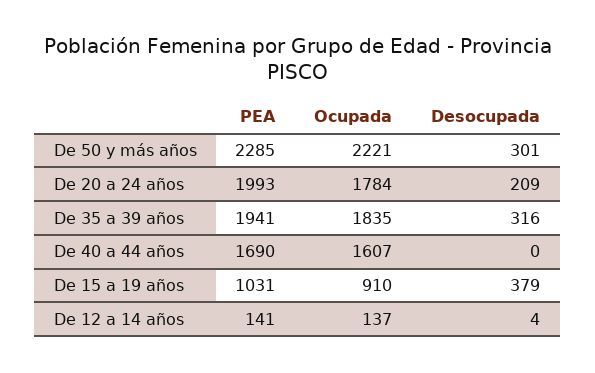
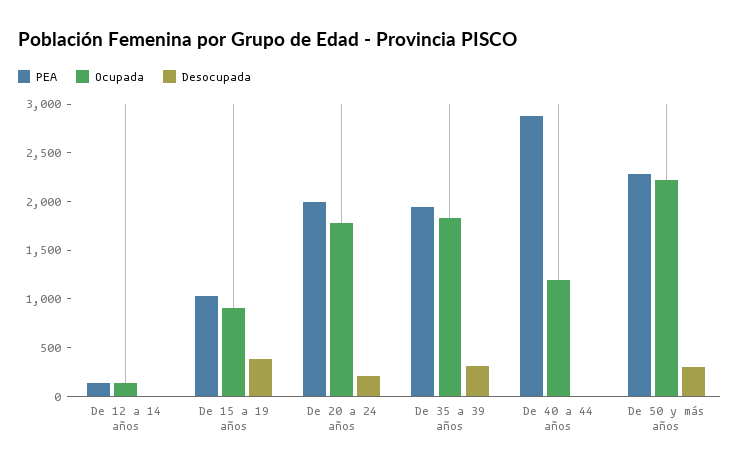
  {
    "PEA": {
      "De 50 y más años": 2285,
      "De 20 a 24 años": 1993,
      "De 35 a 39 años": 1941,
-     "De 40 a 44 años": 1690,
+     "De 40 a 44 años": 2900,
      "De 15 a 19 años": 1031,
      "De 12 a 14 años": 141
    },
    "Ocupada": {
      "De 50 y más años": 2221,
      "De 20 a 24 años": 1784,
      "De 35 a 39 años": 1835,
-     "De 40 a 44 años": 1607,
+     "De 40 a 44 años": 1200,
      "De 15 a 19 años": 910,
      "De 12 a 14 años": 137
    },
    "Desocupada": {
      "De 50 y más años": 301,
      "De 20 a 24 años": 209,
      "De 35 a 39 años": 316,
      "De 40 a 44 años": 0,
      "De 15 a 19 años": 379,
      "De 12 a 14 años": 4
    }
  }

